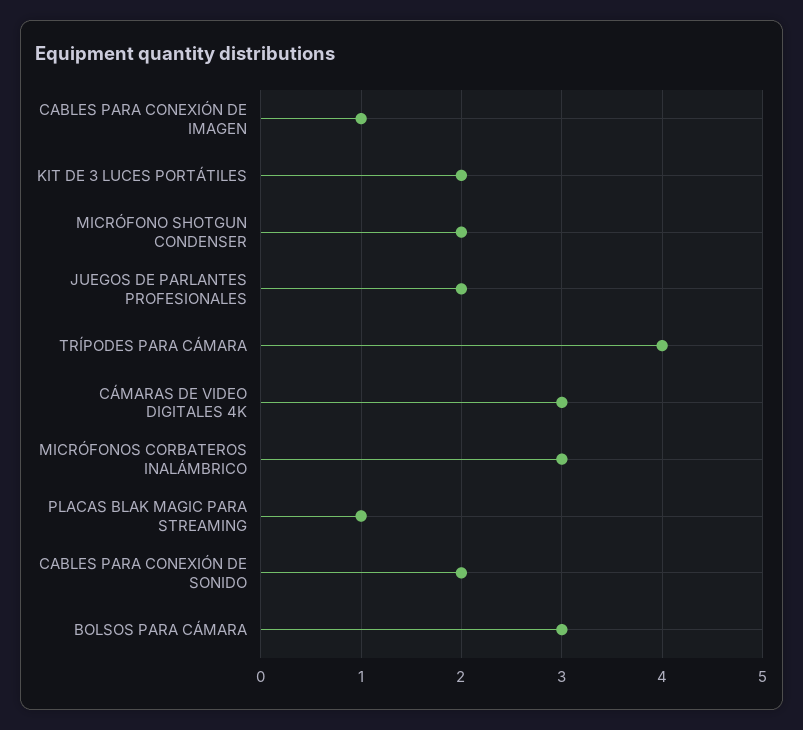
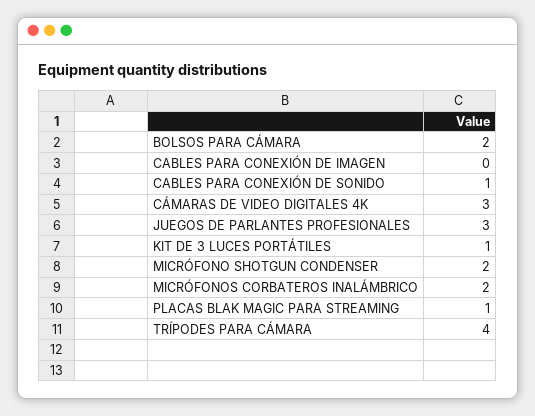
  {
-   "CABLES PARA CONEXIÓN DE IMAGEN": 1,
+   "CABLES PARA CONEXIÓN DE IMAGEN": 0,
-   "KIT DE 3 LUCES PORTÁTILES": 2,
+   "KIT DE 3 LUCES PORTÁTILES": 1,
    "MICRÓFONO SHOTGUN CONDENSER": 2,
-   "JUEGOS DE PARLANTES PROFESIONALES": 2,
+   "JUEGOS DE PARLANTES PROFESIONALES": 3,
    "TRÍPODES PARA CÁMARA": 4,
    "CÁMARAS DE VIDEO DIGITALES 4K": 3,
-   "MICRÓFONOS CORBATEROS INALÁMBRICO": 3,
+   "MICRÓFONOS CORBATEROS INALÁMBRICO": 2,
    "PLACAS BLAK MAGIC PARA STREAMING": 1,
-   "CABLES PARA CONEXIÓN DE SONIDO": 2,
+   "CABLES PARA CONEXIÓN DE SONIDO": 1,
-   "BOLSOS PARA CÁMARA": 3
+   "BOLSOS PARA CÁMARA": 2
  }

